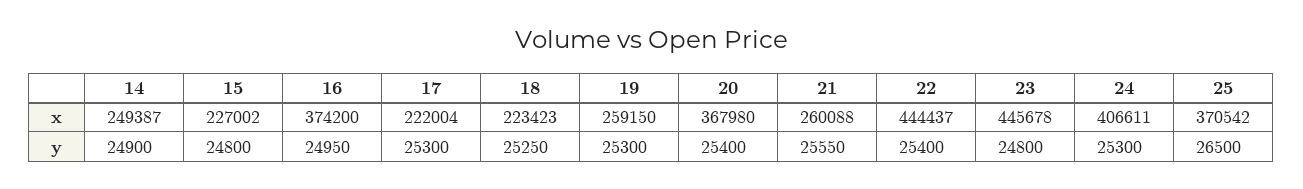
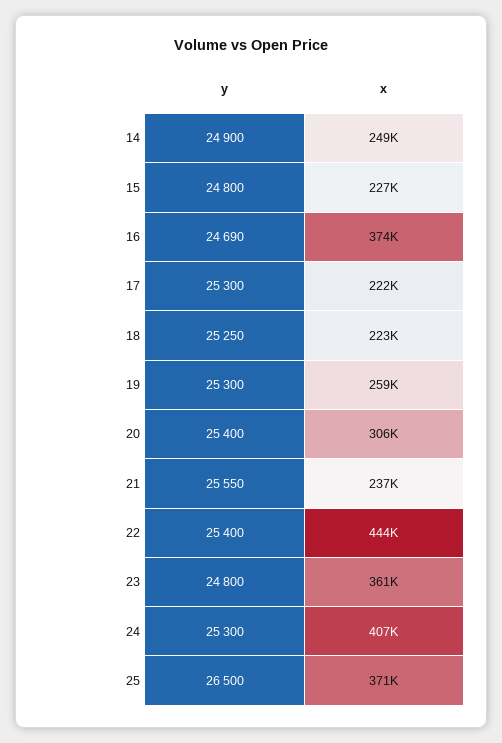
  {
    "14": {
      "x": 249387,
      "y": 24900
    },
    "15": {
      "x": 227002,
      "y": 24800
    },
    "16": {
      "x": 374200,
-     "y": 24950
+     "y": 24690
    },
    "17": {
      "x": 222004,
      "y": 25300
    },
    "18": {
      "x": 223423,
      "y": 25250
    },
    "19": {
      "x": 259150,
      "y": 25300
    },
    "20": {
-     "x": 367980,
+     "x": 306000,
      "y": 25400
    },
    "21": {
-     "x": 260088,
+     "x": 237000,
      "y": 25550
    },
    "22": {
      "x": 444437,
      "y": 25400
    },
    "23": {
-     "x": 445678,
+     "x": 361000,
      "y": 24800
    },
    "24": {
      "x": 406611,
      "y": 25300
    },
    "25": {
      "x": 370542,
      "y": 26500
    }
  }

